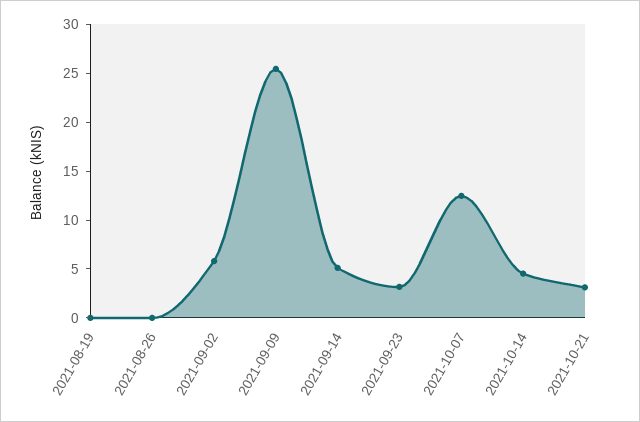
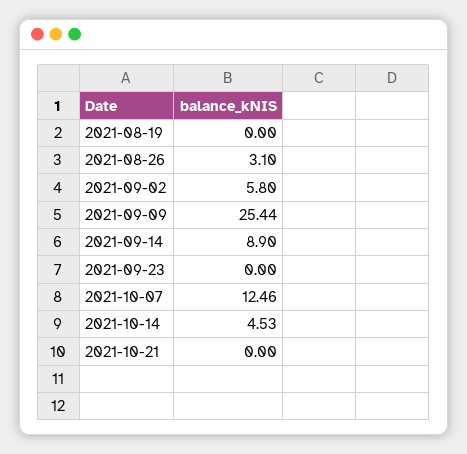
  {
    "2021-08-19": 0,
-   "2021-08-26": 0,
+   "2021-08-26": 3.1,
    "2021-09-02": 5.8,
    "2021-09-09": 25.44,
-   "2021-09-14": 5,
+   "2021-09-14": 8.9,
-   "2021-09-23": 3,
+   "2021-09-23": 0,
    "2021-10-07": 12.46,
    "2021-10-14": 4.53,
-   "2021-10-21": 3
+   "2021-10-21": 0
  }

